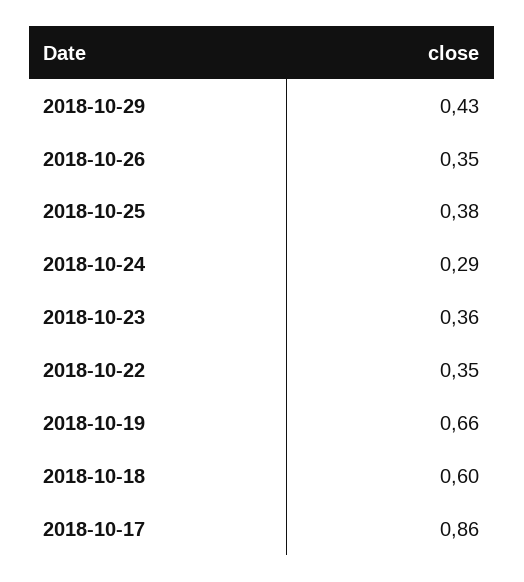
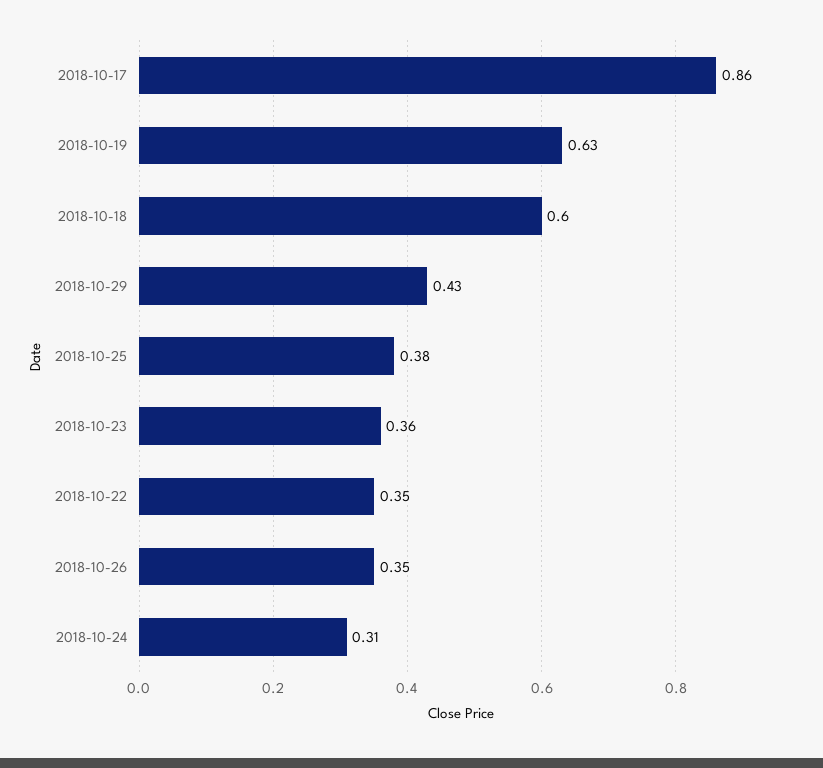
  {
    "2018-10-29": 0.43,
    "2018-10-26": 0.35,
    "2018-10-25": 0.38,
-   "2018-10-24": 0.29,
+   "2018-10-24": 0.31,
    "2018-10-23": 0.36,
    "2018-10-22": 0.35,
-   "2018-10-19": 0.66,
+   "2018-10-19": 0.63,
    "2018-10-18": 0.6,
    "2018-10-17": 0.86
  }

